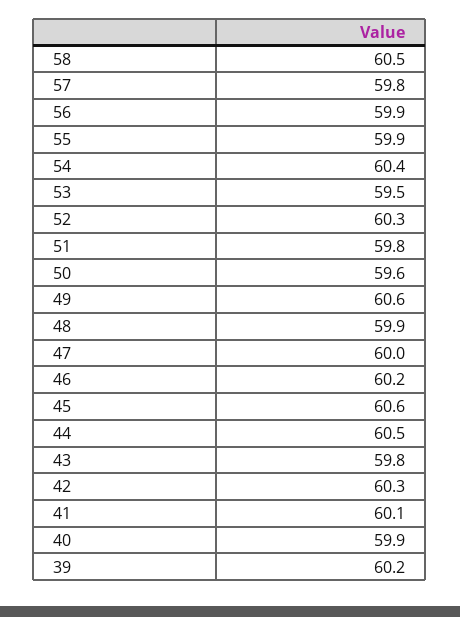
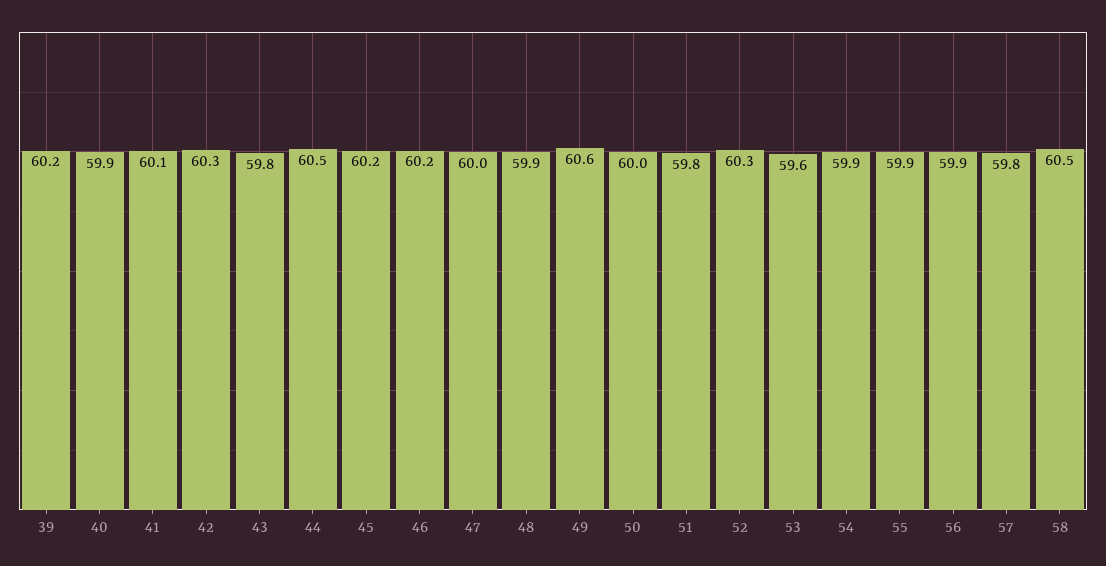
  {
    "58": 60.5,
    "57": 59.8,
    "56": 59.9,
    "55": 59.9,
-   "54": 60.4,
+   "54": 59.9,
-   "53": 59.5,
+   "53": 59.6,
    "52": 60.3,
    "51": 59.8,
-   "50": 59.6,
+   "50": 60,
    "49": 60.6,
    "48": 59.9,
    "47": 60,
    "46": 60.2,
-   "45": 60.6,
+   "45": 60.2,
    "44": 60.5,
    "43": 59.8,
    "42": 60.3,
    "41": 60.1,
    "40": 59.9,
    "39": 60.2
  }

